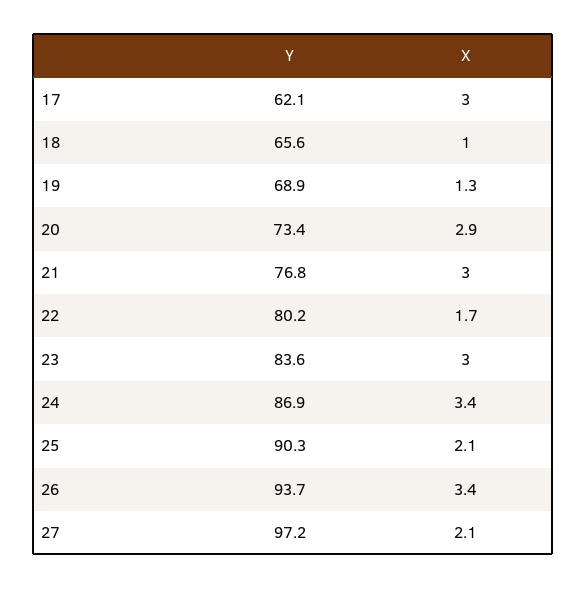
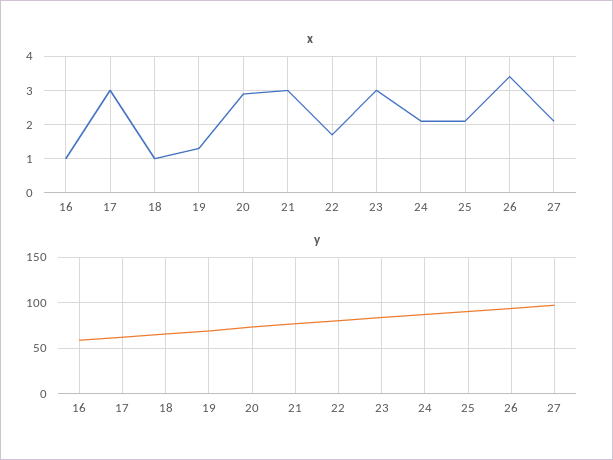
  {
    "Y": {
      "17": 62.1,
      "18": 65.6,
      "19": 68.9,
      "20": 73.4,
      "21": 76.8,
      "22": 80.2,
      "23": 83.6,
      "24": 86.9,
      "25": 90.3,
      "26": 93.7,
-     "27": 97.2
+     "27": 97.2,
+     "16": 60
    },
    "X": {
      "17": 3,
      "18": 1,
      "19": 1.3,
      "20": 2.9,
      "21": 3,
      "22": 1.7,
      "23": 3,
-     "24": 3.4,
+     "24": 2,
      "25": 2.1,
      "26": 3.4,
-     "27": 2.1
+     "27": 2.1,
+     "16": 1
    }
  }

